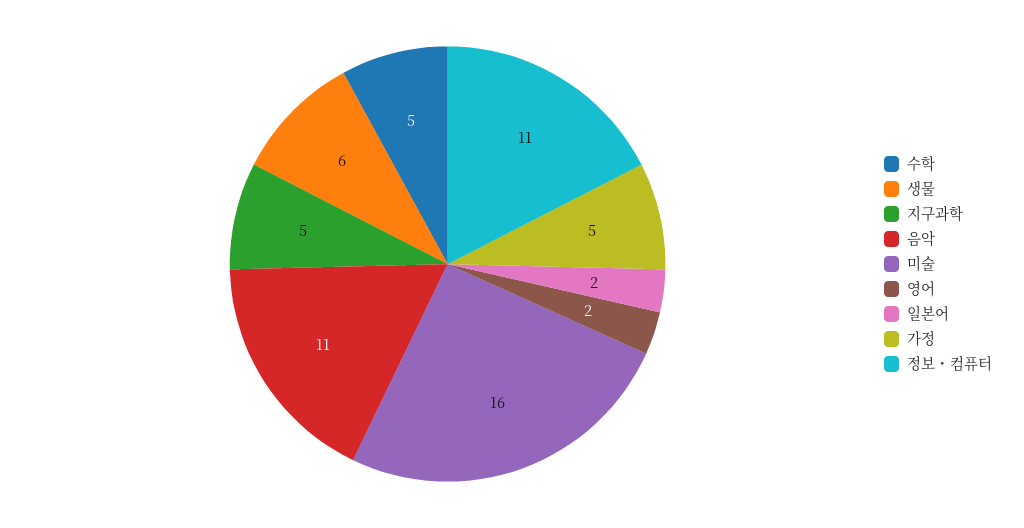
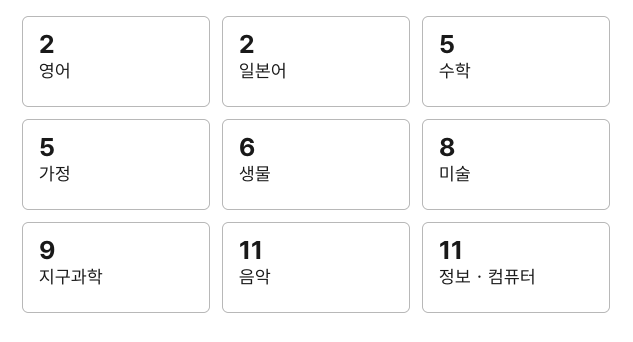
  {
    "수학": 5,
    "생물": 6,
-   "지구과학": 5,
+   "지구과학": 9,
    "음악": 11,
-   "미술": 16,
+   "미술": 8,
    "영어": 2,
    "일본어": 2,
    "가정": 5,
    "정보・컴퓨터": 11
  }

